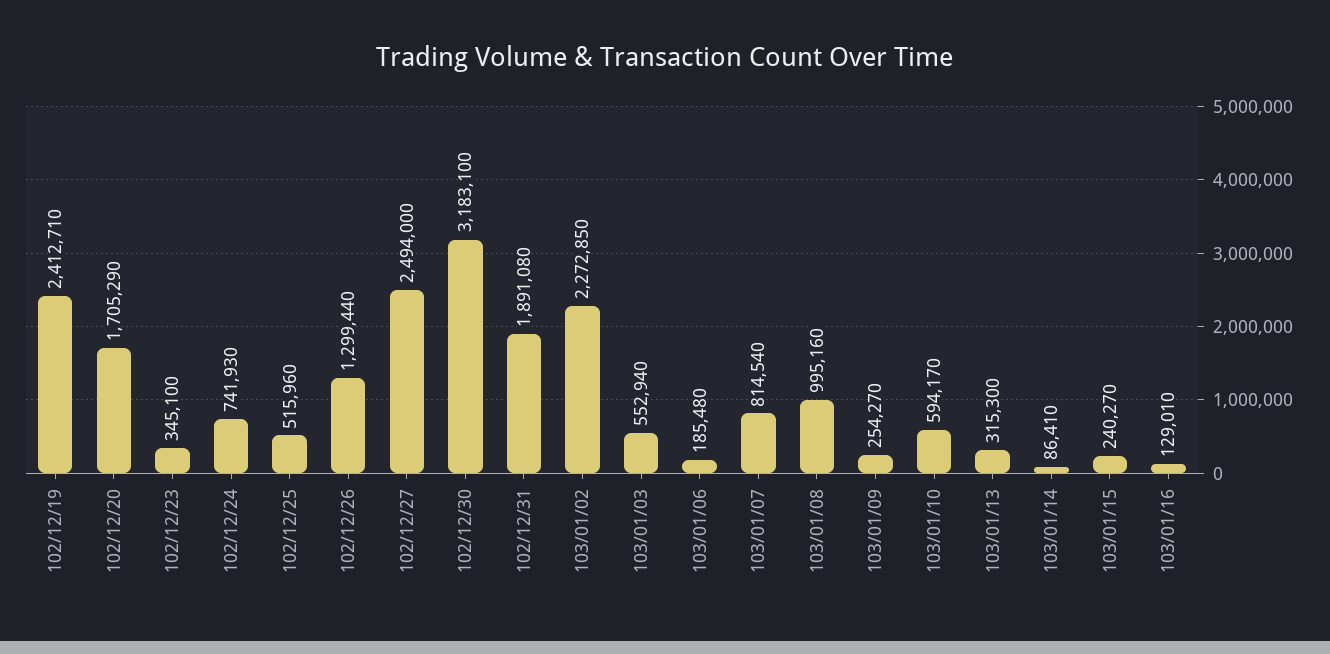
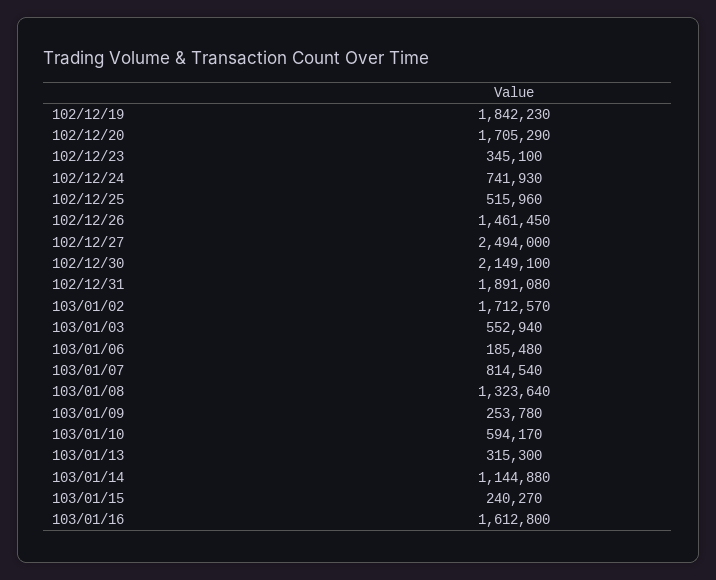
  {
-   "102/12/19": 2412710,
+   "102/12/19": 1842230,
    "102/12/20": 1705290,
    "102/12/23": 345100,
    "102/12/24": 741930,
    "102/12/25": 515960,
-   "102/12/26": 1299440,
+   "102/12/26": 1461450,
    "102/12/27": 2494000,
-   "102/12/30": 3183100,
+   "102/12/30": 2149100,
    "102/12/31": 1891080,
-   "103/01/02": 2272850,
+   "103/01/02": 1712570,
    "103/01/03": 552940,
    "103/01/06": 185480,
    "103/01/07": 814540,
-   "103/01/08": 995160,
+   "103/01/08": 1323640,
-   "103/01/09": 254270,
+   "103/01/09": 253780,
    "103/01/10": 594170,
    "103/01/13": 315300,
-   "103/01/14": 86410,
+   "103/01/14": 1144880,
    "103/01/15": 240270,
-   "103/01/16": 129010
+   "103/01/16": 1612800
  }

